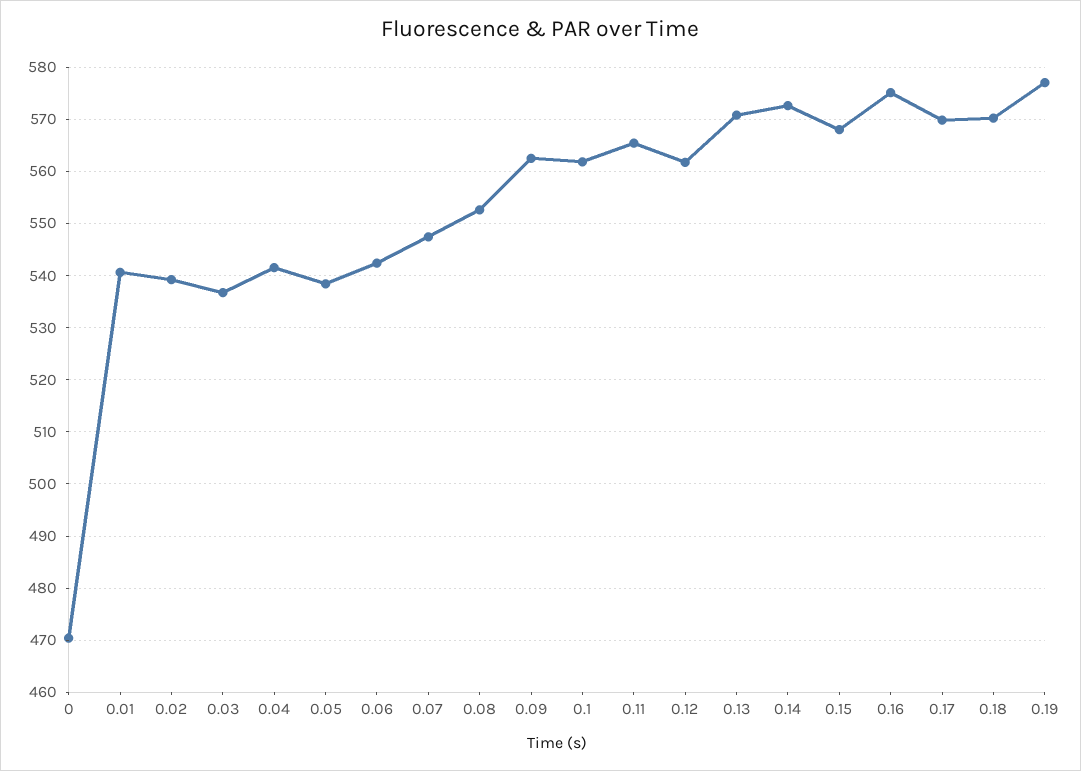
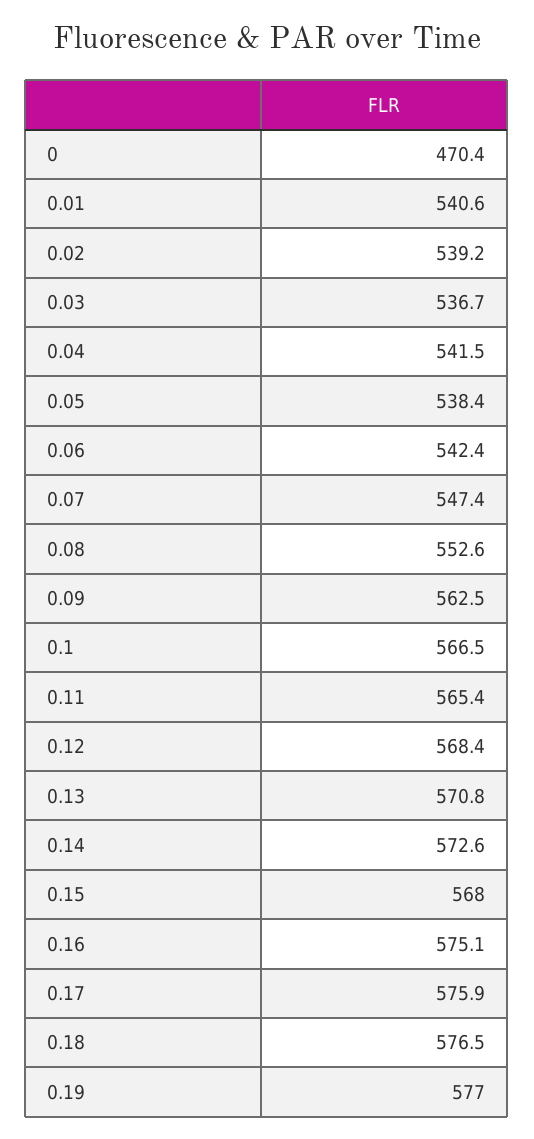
  {
    "0": 470.4,
    "0.01": 540.6,
    "0.02": 539.2,
    "0.03": 536.7,
    "0.04": 541.5,
    "0.05": 538.4,
    "0.06": 542.4,
    "0.07": 547.4,
    "0.08": 552.6,
    "0.09": 562.5,
-   "0.1": 562,
+   "0.1": 566.5,
    "0.11": 565.4,
-   "0.12": 562,
+   "0.12": 568.4,
    "0.13": 570.8,
    "0.14": 572.6,
    "0.15": 568,
    "0.16": 575.1,
-   "0.17": 570,
+   "0.17": 575.9,
-   "0.18": 570,
+   "0.18": 576.5,
    "0.19": 577
  }

